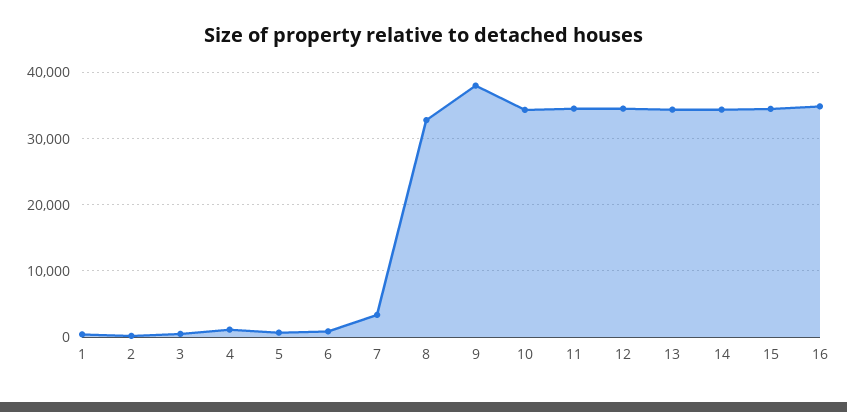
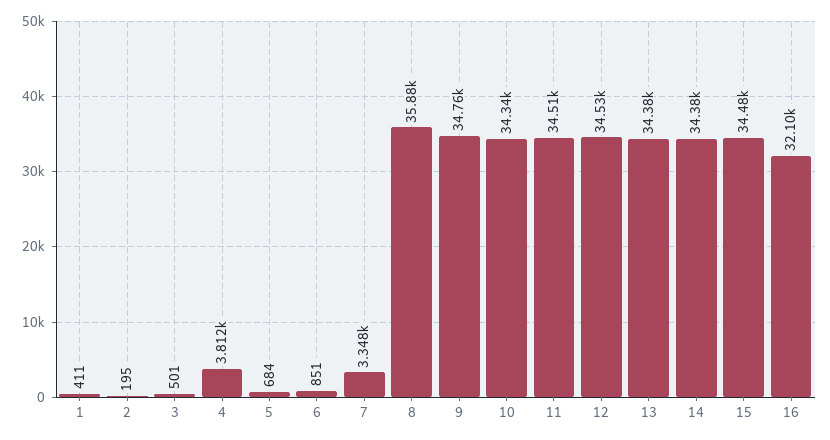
  {
    "1": 411,
    "2": 195,
    "3": 501,
-   "4": 1000,
+   "4": 3812,
    "5": 684,
    "6": 851,
    "7": 3348,
-   "8": 33000,
+   "8": 35880,
-   "9": 38000,
+   "9": 34760,
    "10": 34340,
    "11": 34510,
    "12": 34530,
    "13": 34380,
    "14": 34380,
    "15": 34480,
-   "16": 35000
+   "16": 32100
  }

